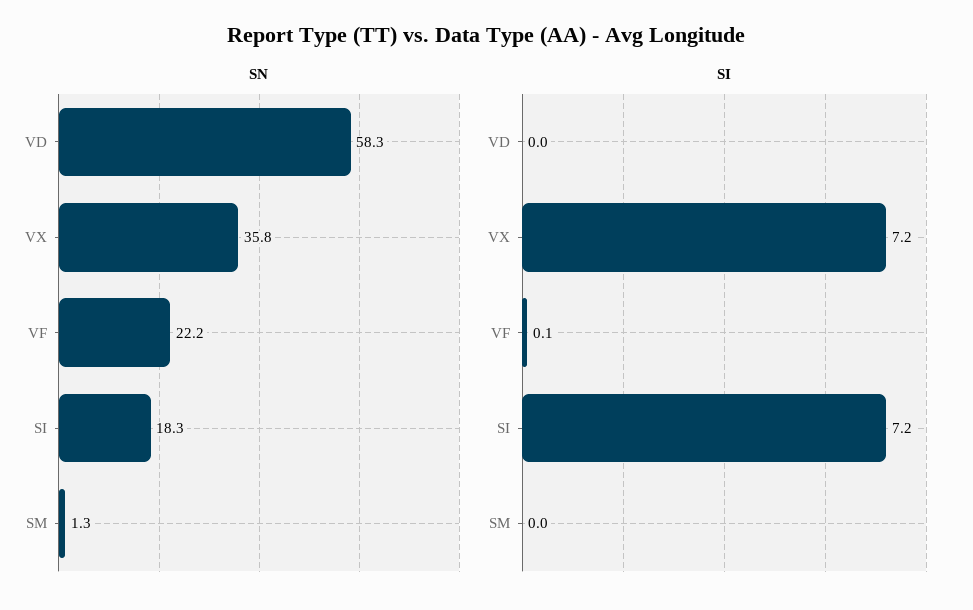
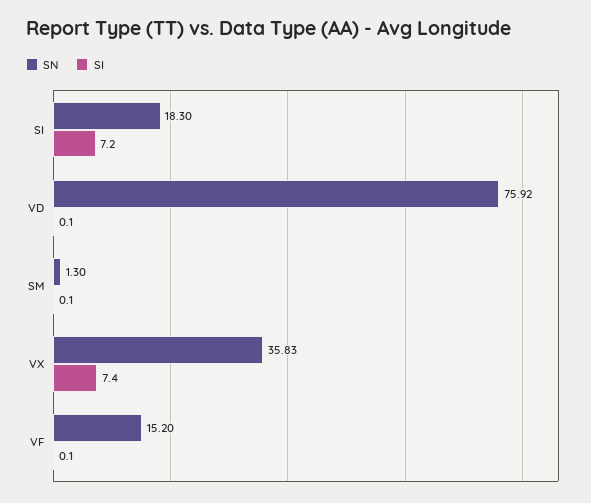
  {
    "SN": {
-     "VD": 58.3,
+     "VD": 75.92,
      "VX": 35.83,
-     "VF": 22.2,
+     "VF": 15.2,
      "SI": 18.3,
      "SM": 1.3
    },
    "SI": {
-     "VD": 0,
+     "VD": 0.1,
-     "VX": 7.2,
+     "VX": 7.4,
      "VF": 0.1,
      "SI": 7.2,
-     "SM": 0
+     "SM": 0.1
    }
  }

